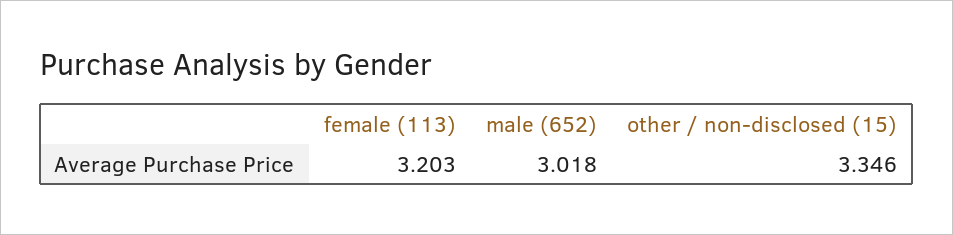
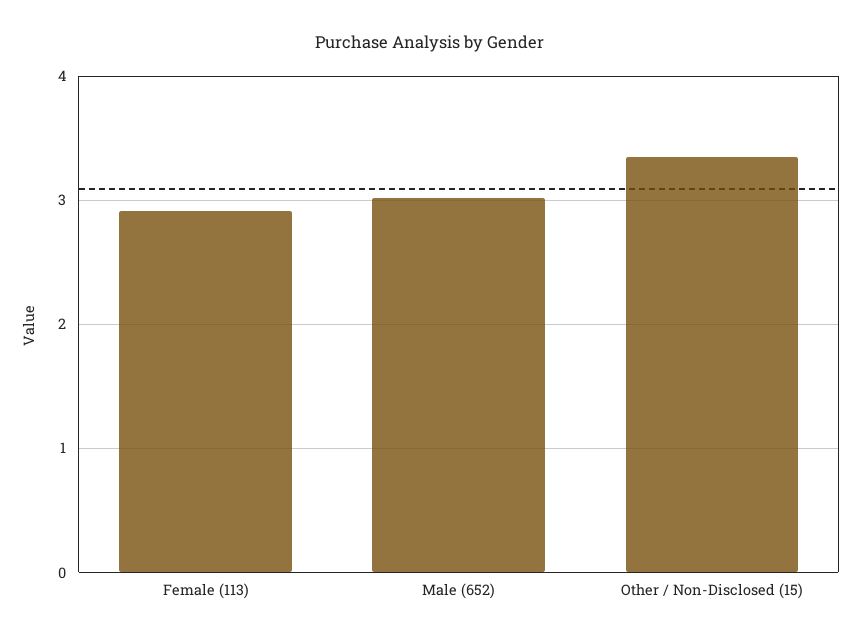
  {
-   "female (113)": 3.203,
+   "female (113)": 2.9,
    "male (652)": 3.018,
    "other / non-disclosed (15)": 3.346
  }

